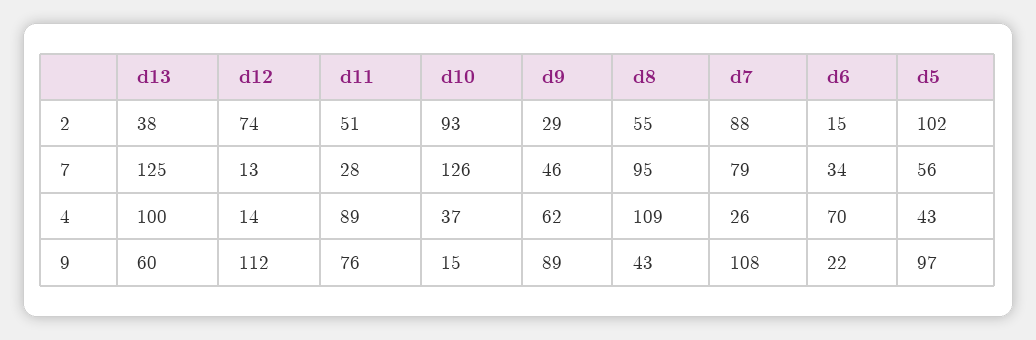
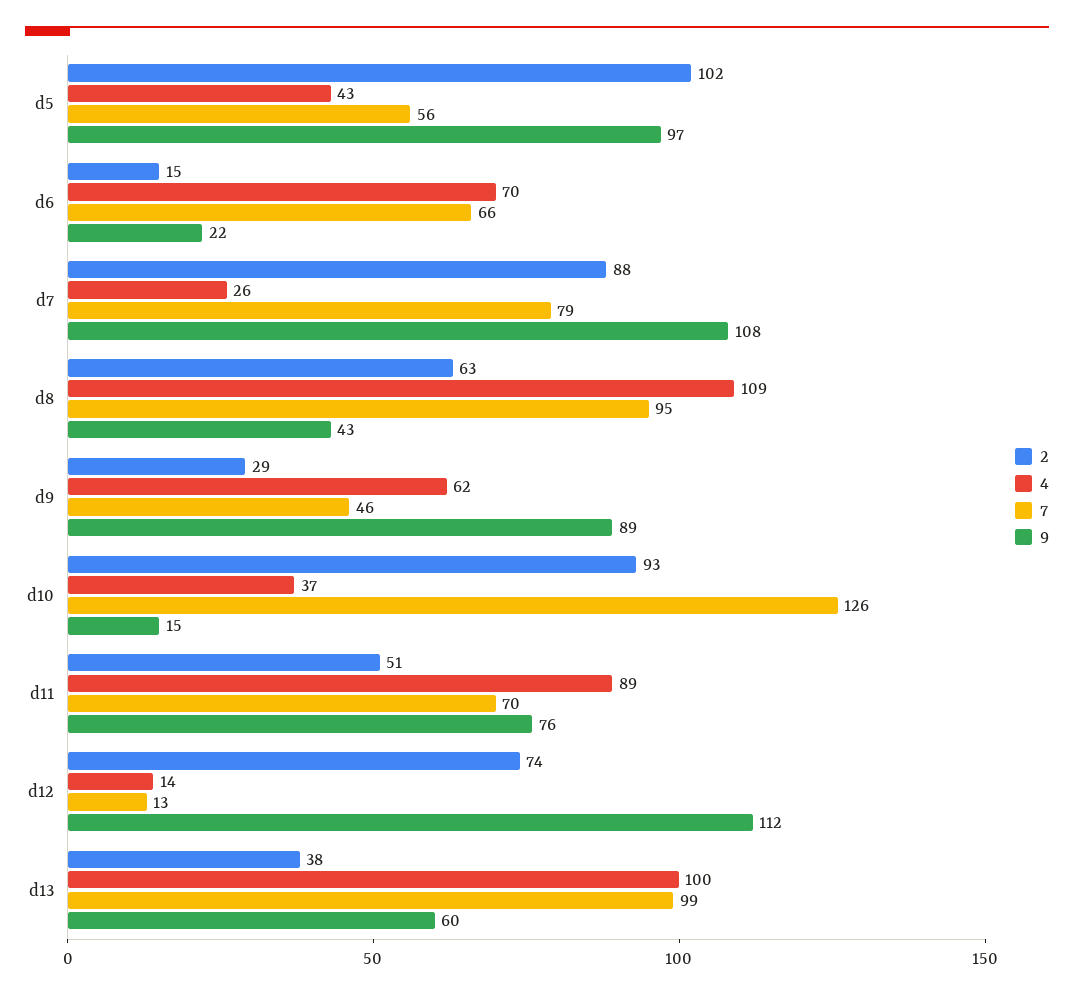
  {
    "2": {
      "d13": 38,
      "d12": 74,
      "d11": 51,
      "d10": 93,
      "d9": 29,
-     "d8": 55,
+     "d8": 63,
      "d7": 88,
      "d6": 15,
      "d5": 102
    },
    "7": {
-     "d13": 125,
+     "d13": 99,
      "d12": 13,
-     "d11": 28,
+     "d11": 70,
      "d10": 126,
      "d9": 46,
      "d8": 95,
      "d7": 79,
-     "d6": 34,
+     "d6": 66,
      "d5": 56
    },
    "4": {
      "d13": 100,
      "d12": 14,
      "d11": 89,
      "d10": 37,
      "d9": 62,
      "d8": 109,
      "d7": 26,
      "d6": 70,
      "d5": 43
    },
    "9": {
      "d13": 60,
      "d12": 112,
      "d11": 76,
      "d10": 15,
      "d9": 89,
      "d8": 43,
      "d7": 108,
      "d6": 22,
      "d5": 97
    }
  }

